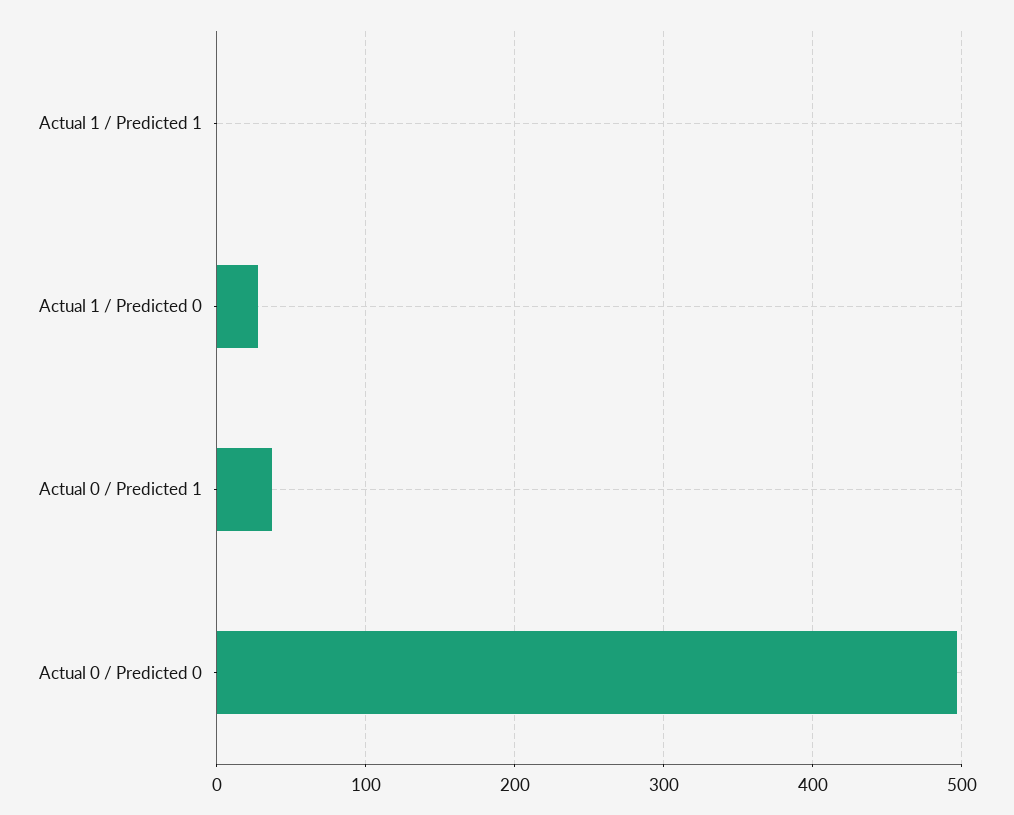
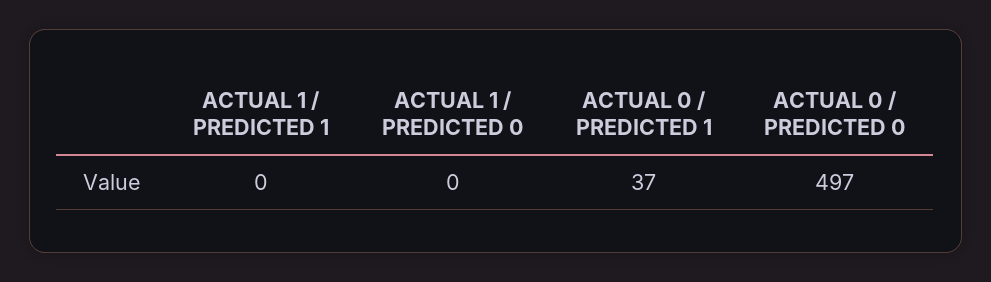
  {
    "Actual 1 / Predicted 1": 0,
-   "Actual 1 / Predicted 0": 30,
+   "Actual 1 / Predicted 0": 0,
    "Actual 0 / Predicted 1": 37,
    "Actual 0 / Predicted 0": 497
  }

